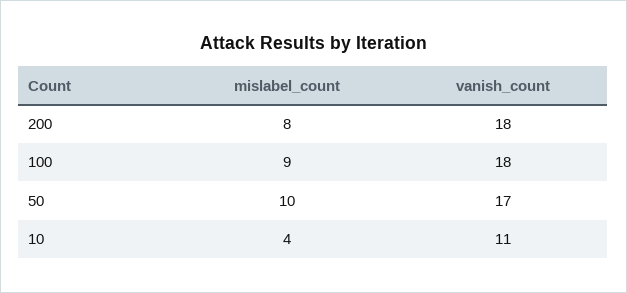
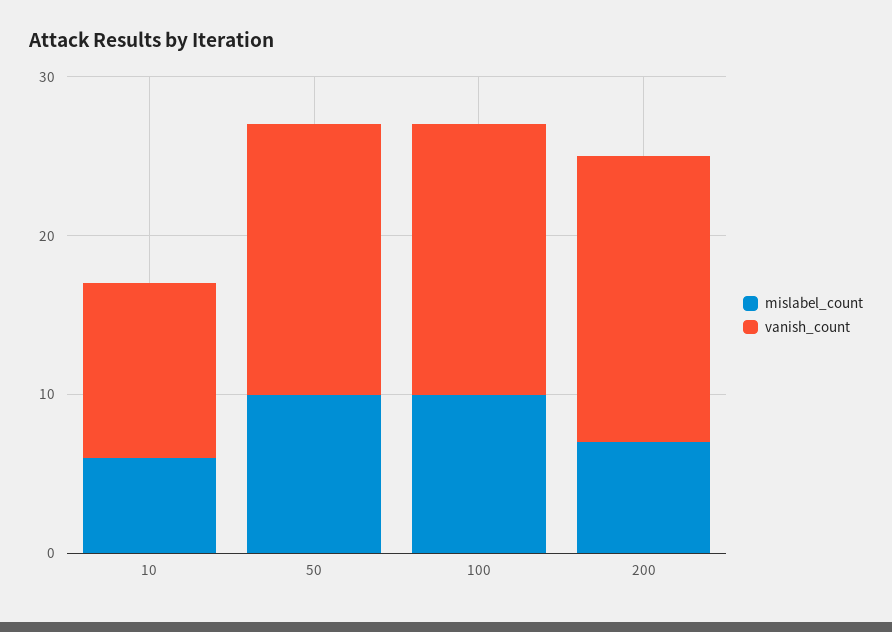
  {
    "mislabel_count": {
-     "200": 8,
+     "200": 7,
-     "100": 9,
+     "100": 10,
      "50": 10,
-     "10": 4
+     "10": 6
    },
    "vanish_count": {
      "200": 18,
-     "100": 18,
+     "100": 17,
      "50": 17,
      "10": 11
    }
  }

